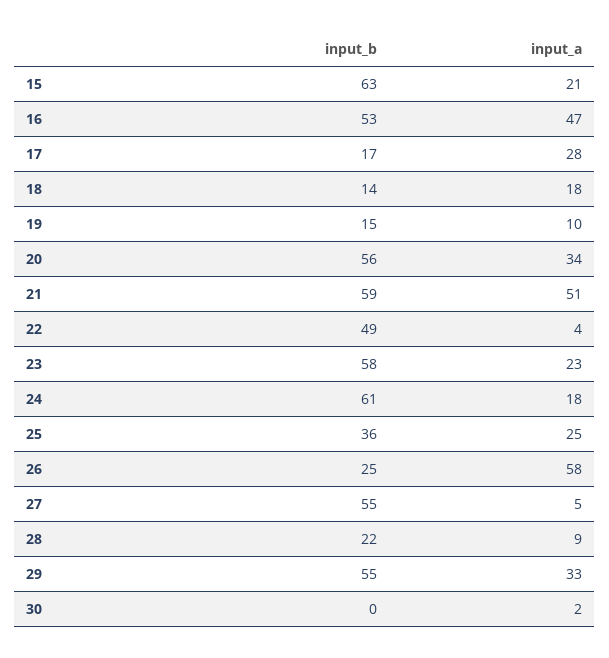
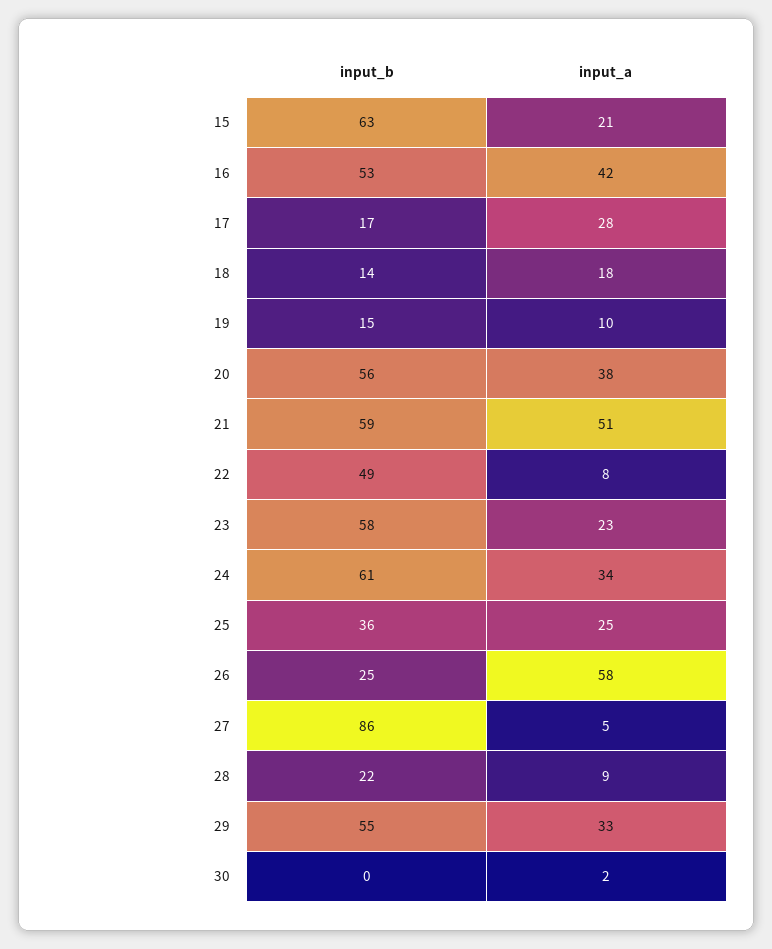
  {
    "input_b": {
      "15": 63,
      "16": 53,
      "17": 17,
      "18": 14,
      "19": 15,
      "20": 56,
      "21": 59,
      "22": 49,
      "23": 58,
      "24": 61,
      "25": 36,
      "26": 25,
-     "27": 55,
+     "27": 86,
      "28": 22,
      "29": 55,
      "30": 0
    },
    "input_a": {
      "15": 21,
-     "16": 47,
+     "16": 42,
      "17": 28,
      "18": 18,
      "19": 10,
-     "20": 34,
+     "20": 38,
      "21": 51,
-     "22": 4,
+     "22": 8,
      "23": 23,
-     "24": 18,
+     "24": 34,
      "25": 25,
      "26": 58,
      "27": 5,
      "28": 9,
      "29": 33,
      "30": 2
    }
  }

